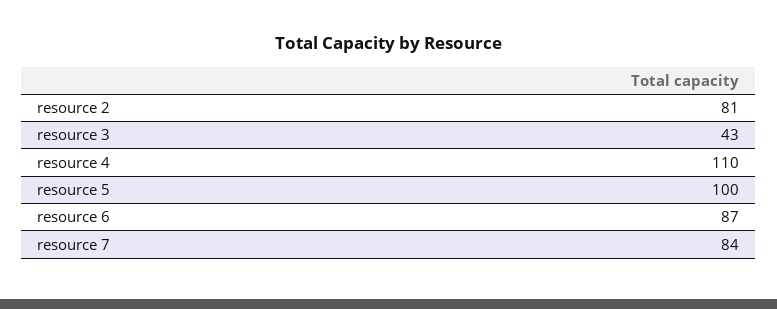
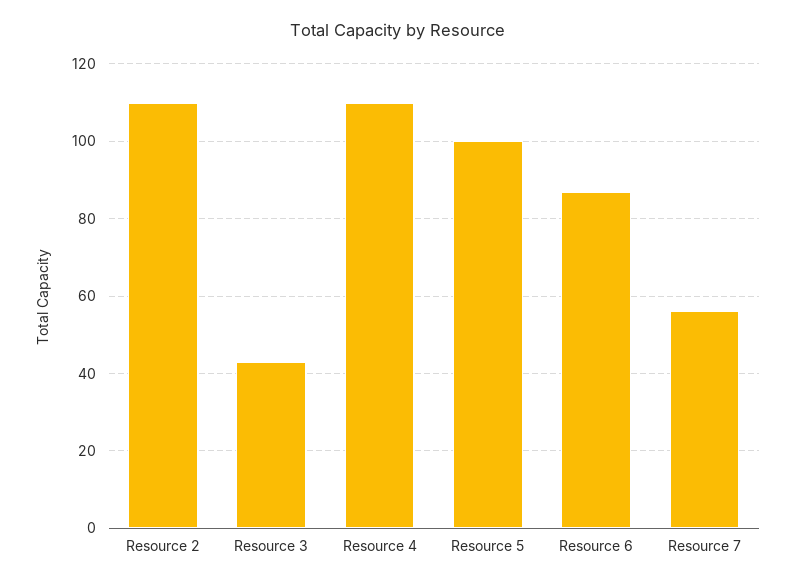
  {
-   "resource 2": 81,
+   "resource 2": 110,
    "resource 3": 43,
    "resource 4": 110,
    "resource 5": 100,
    "resource 6": 87,
-   "resource 7": 84
+   "resource 7": 55
  }

